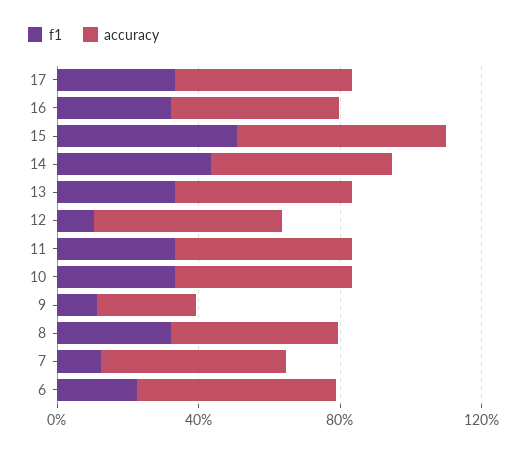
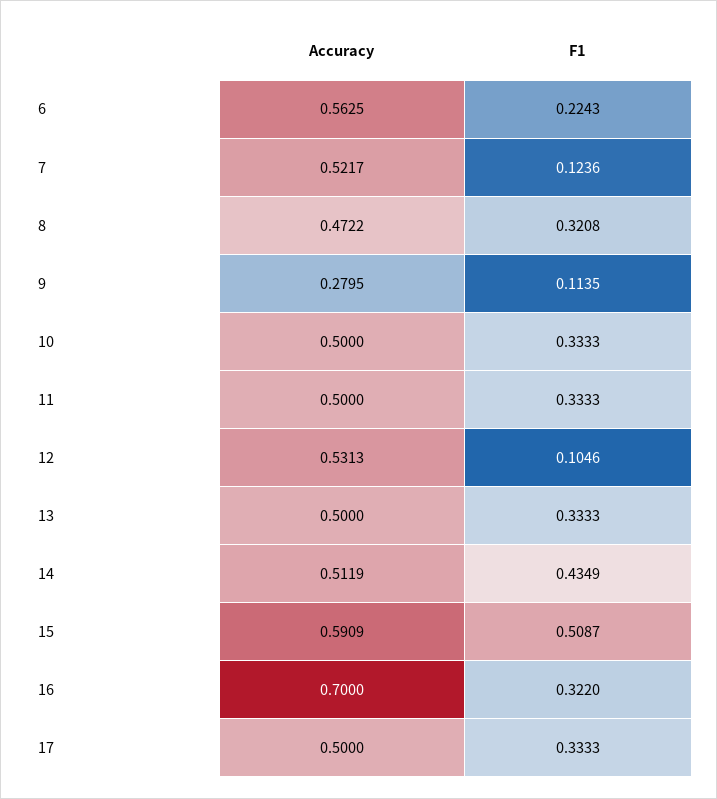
  {
    "f1": {
      "17": 0.3333,
      "16": 0.322,
      "15": 0.5087,
      "14": 0.4349,
      "13": 0.3333,
      "12": 0.1046,
      "11": 0.3333,
      "10": 0.3333,
      "9": 0.1135,
      "8": 0.3208,
      "7": 0.1236,
      "6": 0.2243
    },
    "accuracy": {
      "17": 0.5,
-     "16": 0.5,
+     "16": 0.7,
      "15": 0.5909,
      "14": 0.5119,
      "13": 0.5,
      "12": 0.5313,
      "11": 0.5,
      "10": 0.5,
      "9": 0.2795,
      "8": 0.4722,
      "7": 0.5217,
      "6": 0.5625
    }
  }

